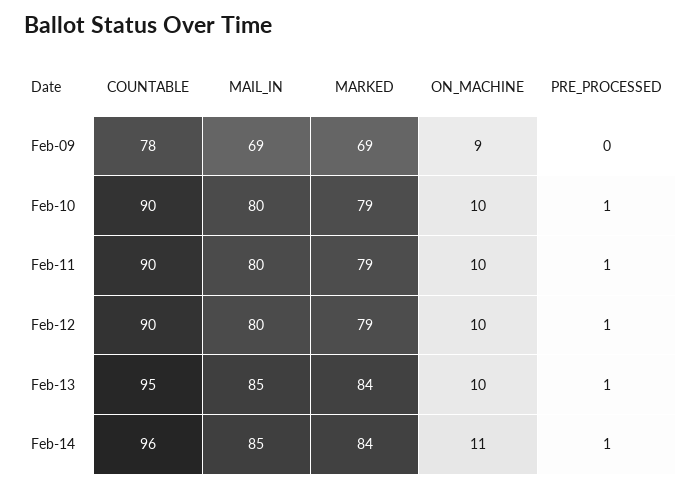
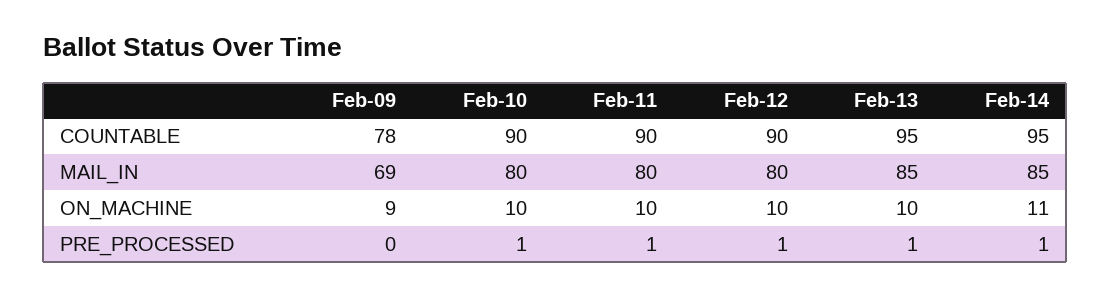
  {
    "COUNTABLE": {
      "Feb-09": 78,
      "Feb-10": 90,
      "Feb-11": 90,
      "Feb-12": 90,
      "Feb-13": 95,
-     "Feb-14": 96
+     "Feb-14": 95
    },
    "MAIL_IN": {
      "Feb-09": 69,
      "Feb-10": 80,
      "Feb-11": 80,
      "Feb-12": 80,
      "Feb-13": 85,
      "Feb-14": 85
    },
-   "MARKED": {
-     "Feb-09": 69,
-     "Feb-10": 79,
-     "Feb-11": 79,
-     "Feb-12": 79,
-     "Feb-13": 84,
-     "Feb-14": 84
-   },
    "ON_MACHINE": {
      "Feb-09": 9,
      "Feb-10": 10,
      "Feb-11": 10,
      "Feb-12": 10,
      "Feb-13": 10,
      "Feb-14": 11
    },
    "PRE_PROCESSED": {
      "Feb-09": 0,
      "Feb-10": 1,
      "Feb-11": 1,
      "Feb-12": 1,
      "Feb-13": 1,
      "Feb-14": 1
    }
  }

